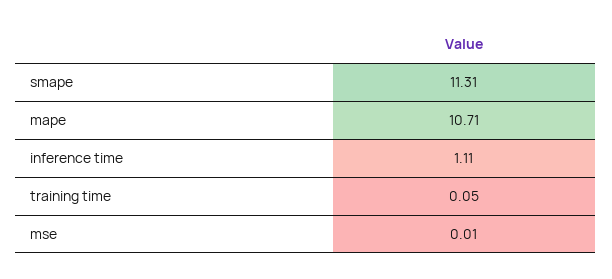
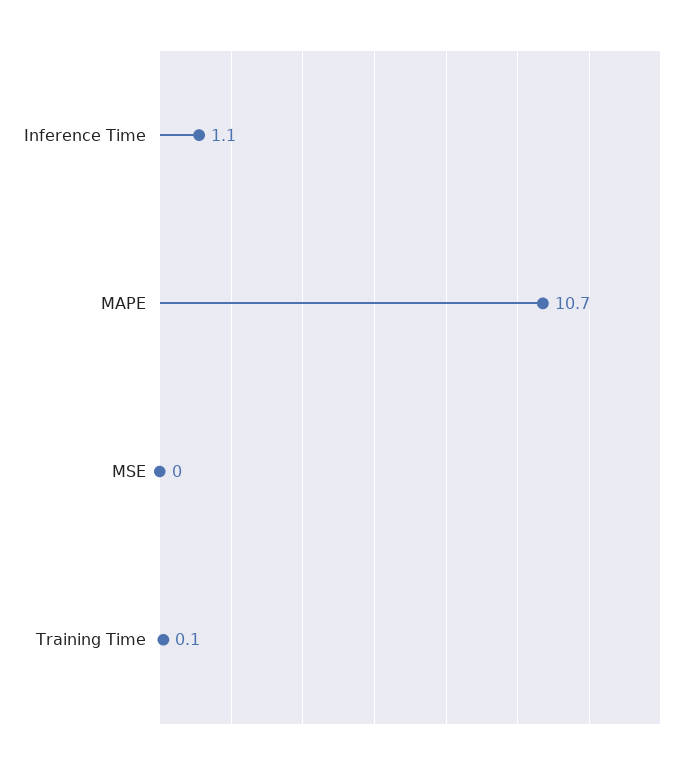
  {
-   "smape": 11.31,
    "mape": 10.71,
    "inference time": 1.11,
    "training time": 0.05,
    "mse": 0.01
  }

